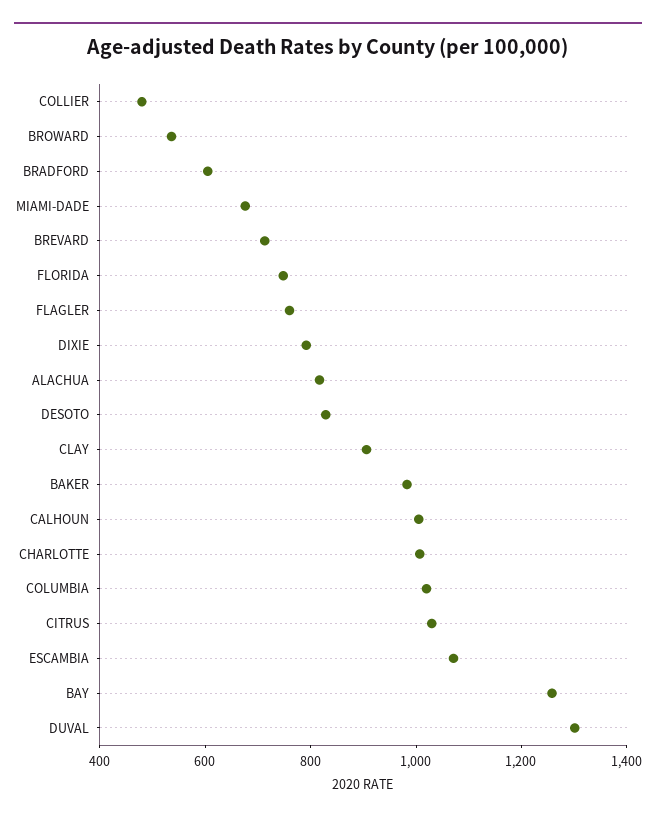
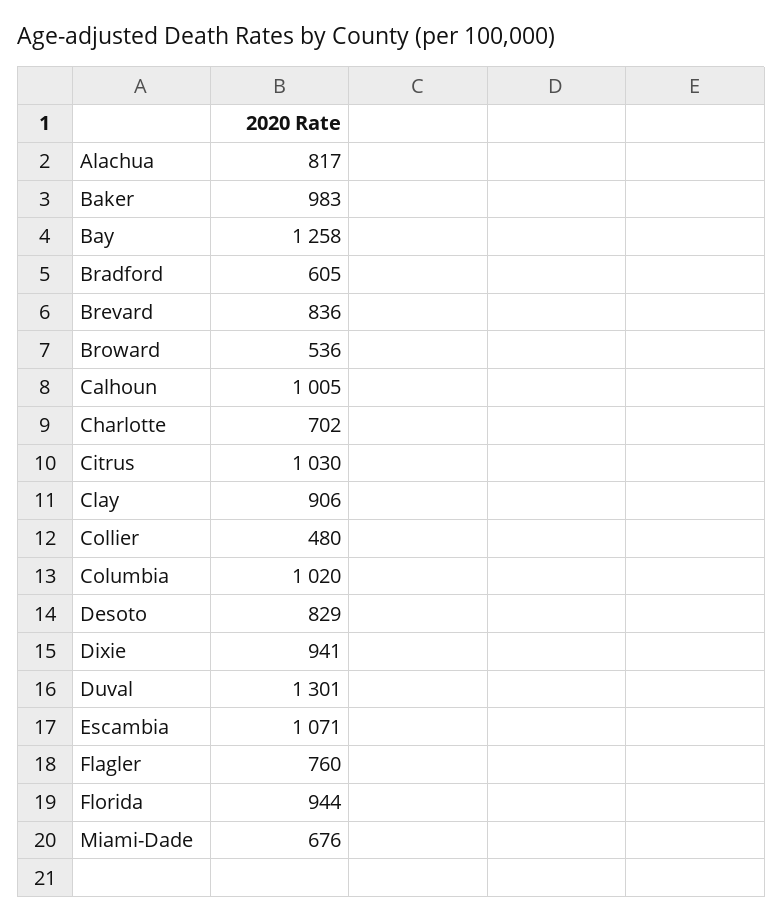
  {
    "COLLIER": 480,
    "BROWARD": 536,
    "BRADFORD": 605,
    "MIAMI-DADE": 676,
-   "BREVARD": 700,
+   "BREVARD": 836,
-   "FLORIDA": 750,
+   "FLORIDA": 944,
    "FLAGLER": 760,
-   "DIXIE": 800,
+   "DIXIE": 941,
    "ALACHUA": 817,
    "DESOTO": 829,
    "CLAY": 906,
    "BAKER": 983,
    "CALHOUN": 1005,
-   "CHARLOTTE": 1000,
+   "CHARLOTTE": 702,
    "COLUMBIA": 1020,
    "CITRUS": 1030,
    "ESCAMBIA": 1071,
    "BAY": 1258,
    "DUVAL": 1301
  }

